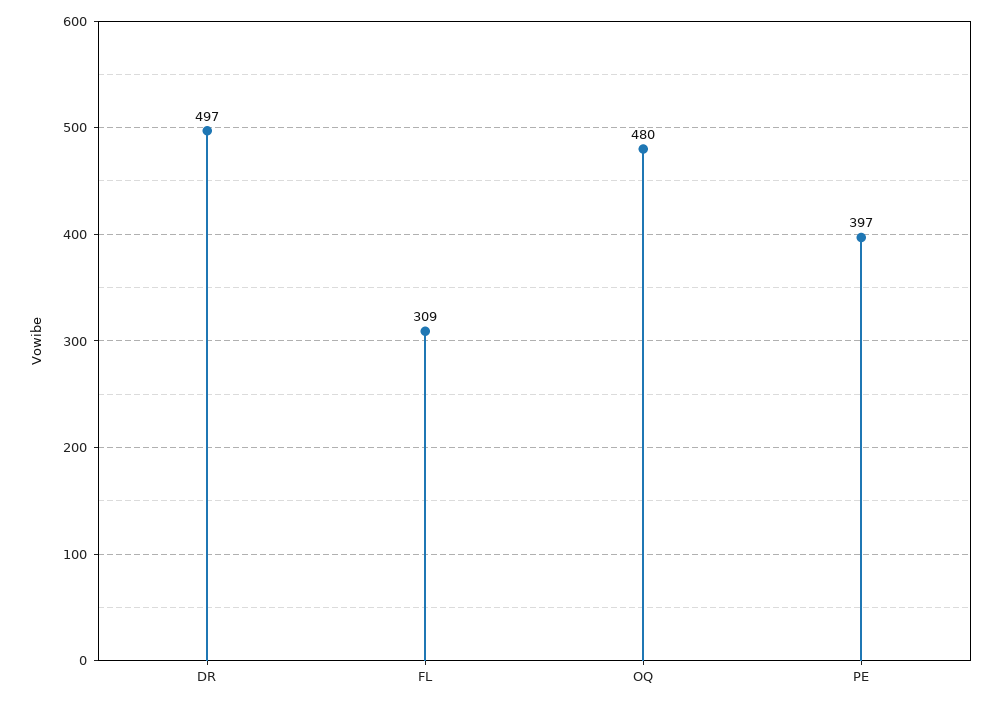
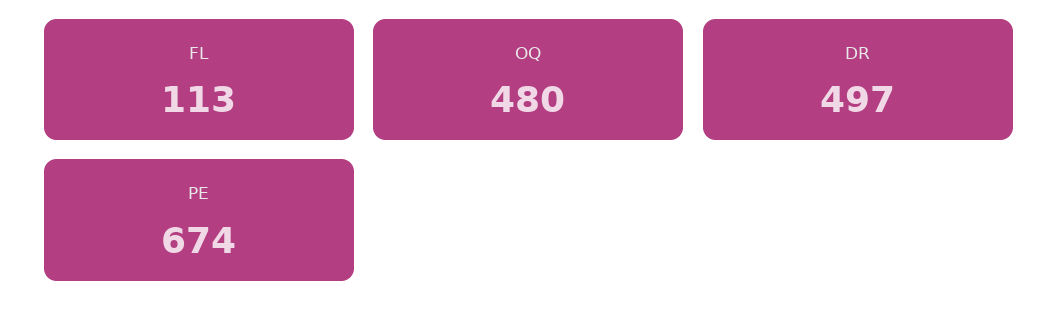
  {
    "DR": 497,
-   "FL": 309,
+   "FL": 113,
    "OQ": 480,
-   "PE": 397
+   "PE": 674
  }

